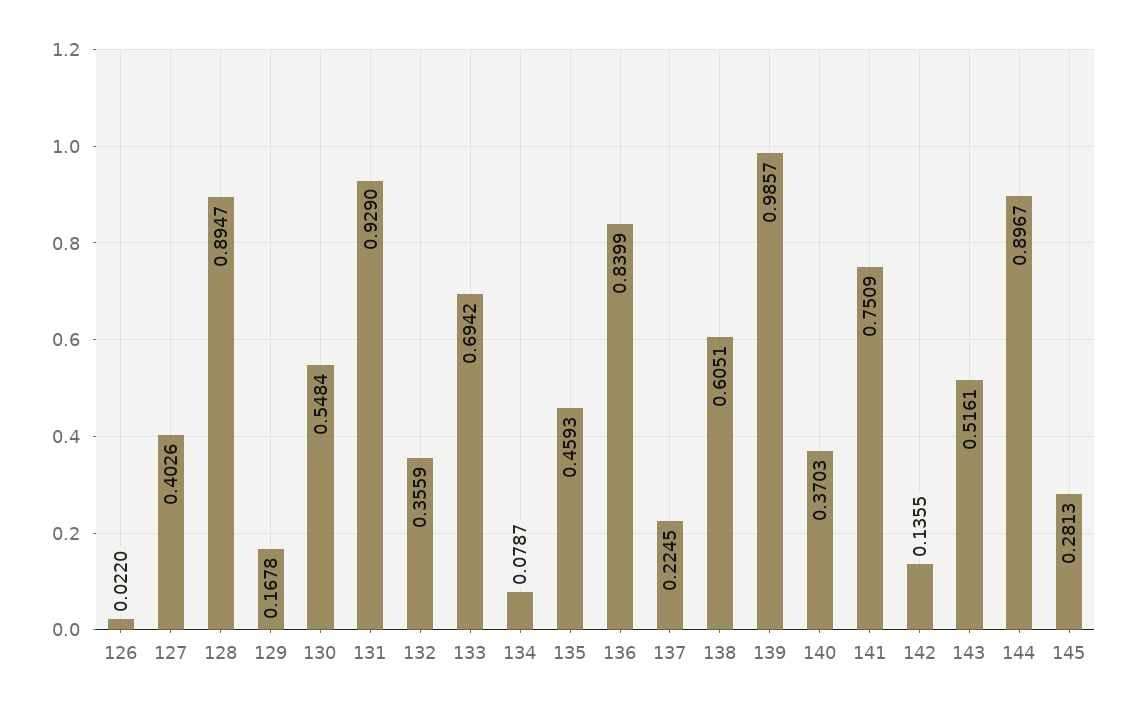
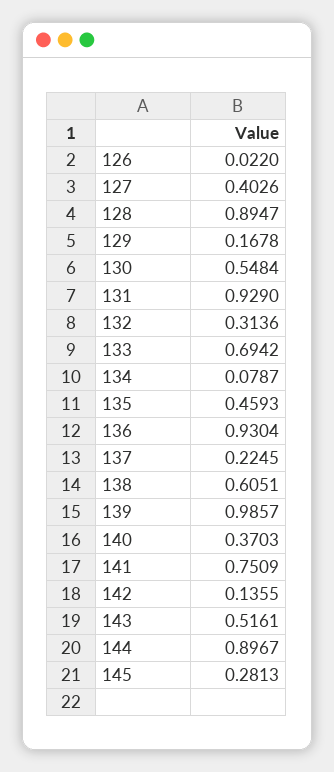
  {
    "126": 0.022,
    "127": 0.4026,
    "128": 0.8947,
    "129": 0.1678,
    "130": 0.5484,
    "131": 0.929,
-   "132": 0.3559,
+   "132": 0.3136,
    "133": 0.6942,
    "134": 0.0787,
    "135": 0.4593,
-   "136": 0.8399,
+   "136": 0.9304,
    "137": 0.2245,
    "138": 0.6051,
    "139": 0.9857,
    "140": 0.3703,
    "141": 0.7509,
    "142": 0.1355,
    "143": 0.5161,
    "144": 0.8967,
    "145": 0.2813
  }

